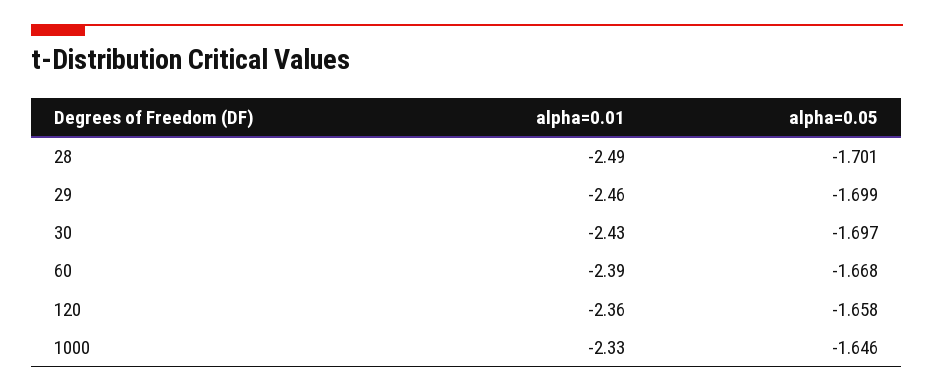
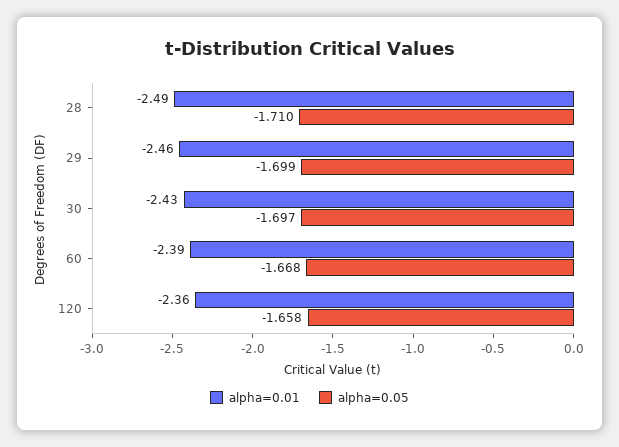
  {
    "alpha=0.01": {
      "28": -2.49,
      "29": -2.46,
      "30": -2.43,
      "60": -2.39,
-     "120": -2.36,
+     "120": -2.36
-     "1000": -2.33
    },
    "alpha=0.05": {
-     "28": -1.701,
+     "28": -1.71,
      "29": -1.699,
      "30": -1.697,
      "60": -1.668,
-     "120": -1.658,
+     "120": -1.658
-     "1000": -1.646
    }
  }

